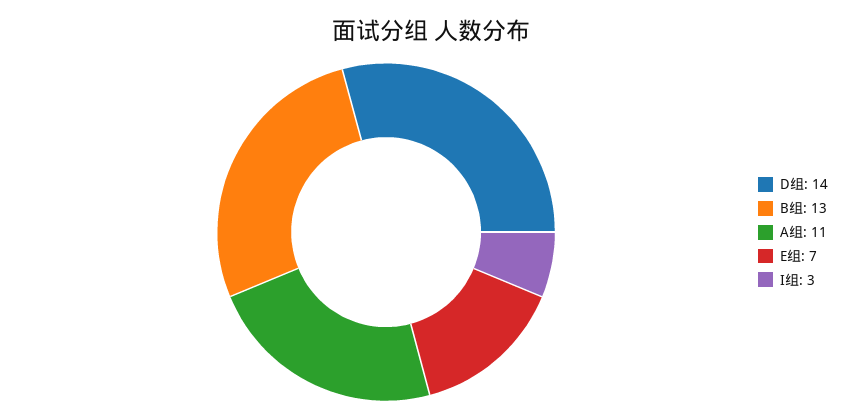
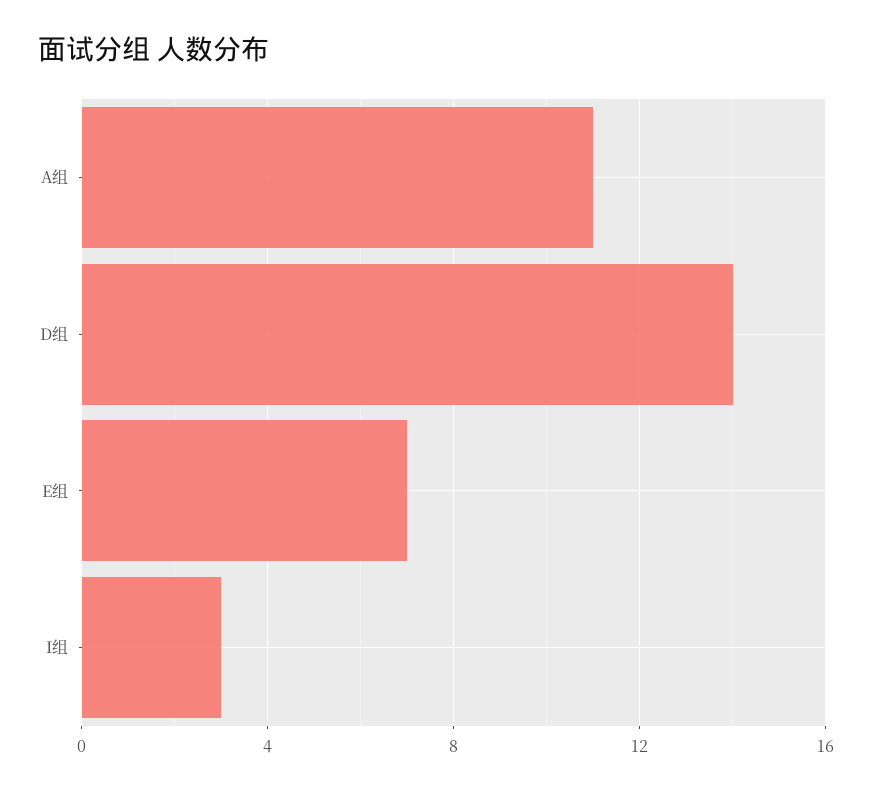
  {
    "D组": 14,
-   "B组": 13,
    "A组": 11,
    "E组": 7,
    "I组": 3
  }

